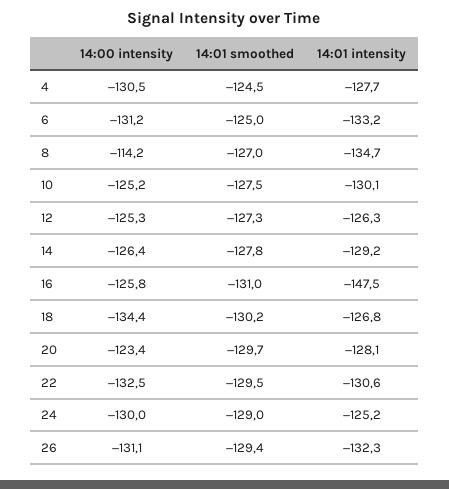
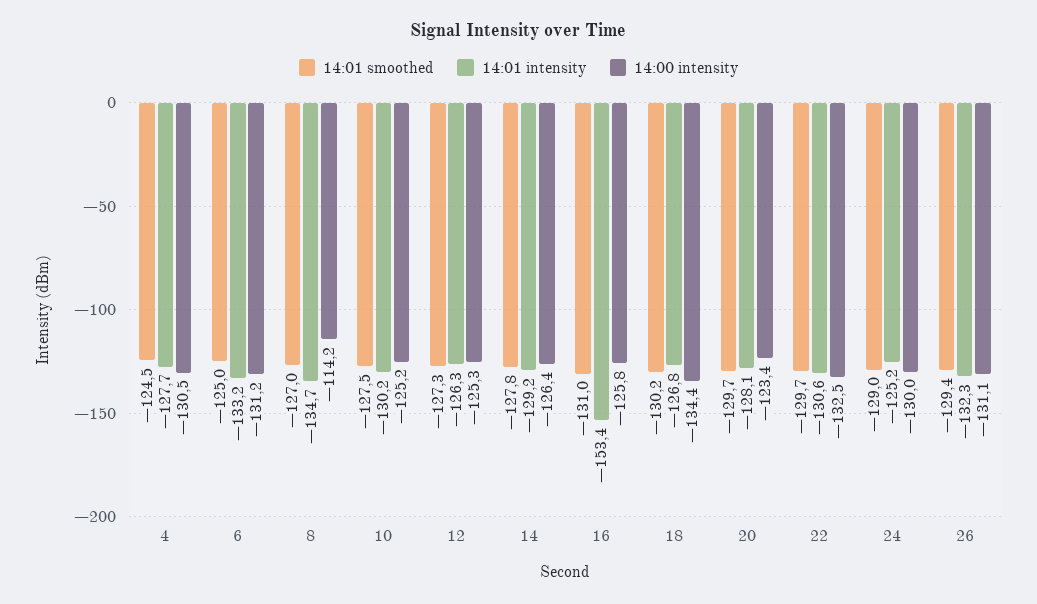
  {
    "14:00 intensity": {
      "4": -130.5,
      "6": -131.2,
      "8": -114.2,
      "10": -125.2,
      "12": -125.3,
      "14": -126.4,
      "16": -125.8,
      "18": -134.4,
      "20": -123.4,
      "22": -132.5,
      "24": -130,
      "26": -131.1
    },
    "14:01 smoothed": {
      "4": -124.5,
      "6": -125,
      "8": -127,
      "10": -127.5,
      "12": -127.3,
      "14": -127.8,
      "16": -131,
      "18": -130.2,
      "20": -129.7,
-     "22": -129.5,
+     "22": -129.7,
      "24": -129,
      "26": -129.4
    },
    "14:01 intensity": {
      "4": -127.7,
      "6": -133.2,
      "8": -134.7,
-     "10": -130.1,
+     "10": -130.2,
      "12": -126.3,
      "14": -129.2,
-     "16": -147.5,
+     "16": -153.4,
      "18": -126.8,
      "20": -128.1,
      "22": -130.6,
      "24": -125.2,
      "26": -132.3
    }
  }

